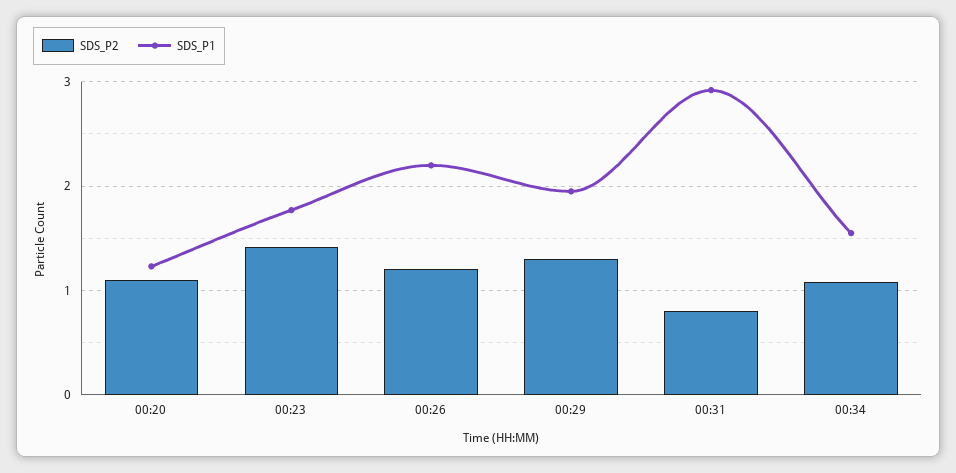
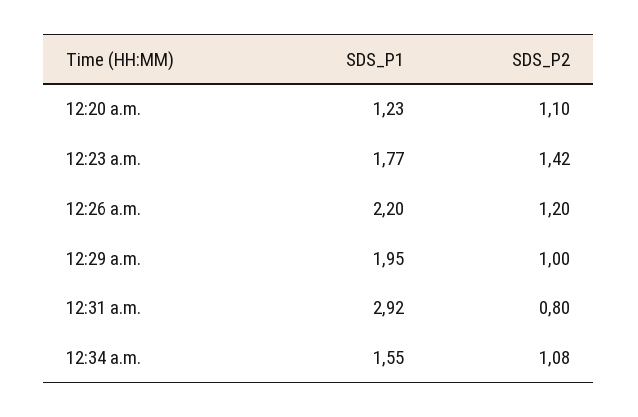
  {
    "SDS_P2": {
      "00:20": 1.1,
      "00:23": 1.42,
      "00:26": 1.2,
-     "00:29": 1.3,
+     "00:29": 1,
      "00:31": 0.8,
      "00:34": 1.08
    },
    "SDS_P1": {
      "00:20": 1.23,
      "00:23": 1.77,
      "00:26": 2.2,
      "00:29": 1.95,
      "00:31": 2.92,
      "00:34": 1.55
    }
  }

